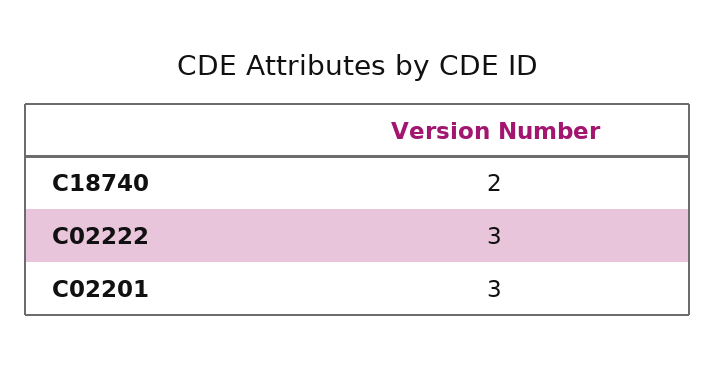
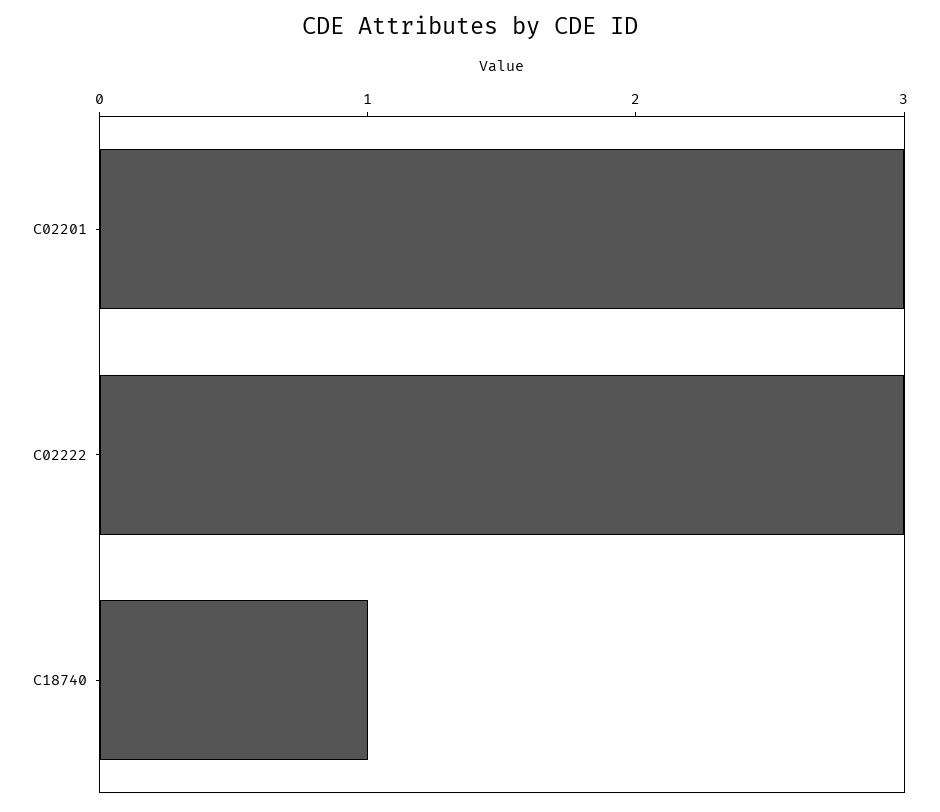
  {
-   "C18740": 2,
+   "C18740": 1,
    "C02222": 3,
    "C02201": 3
  }

